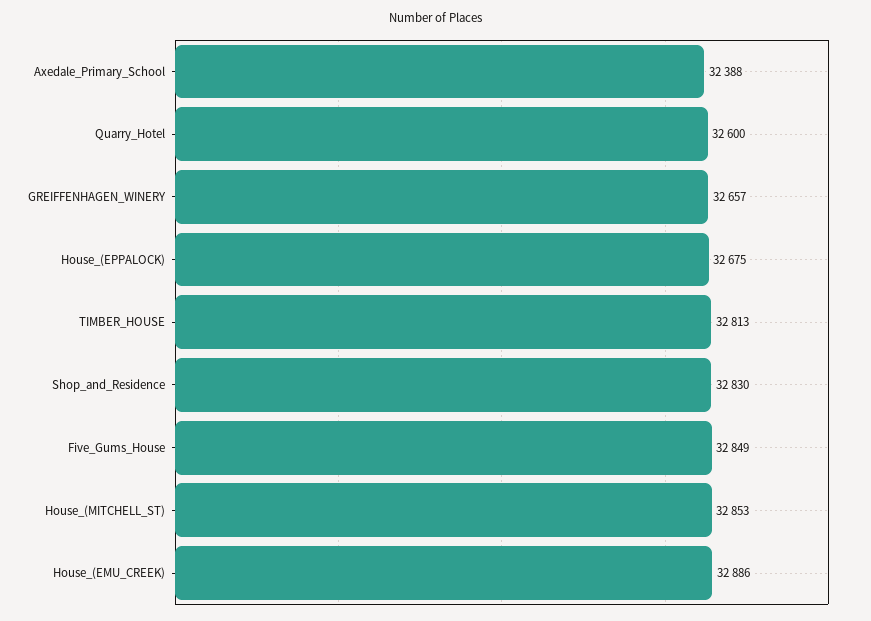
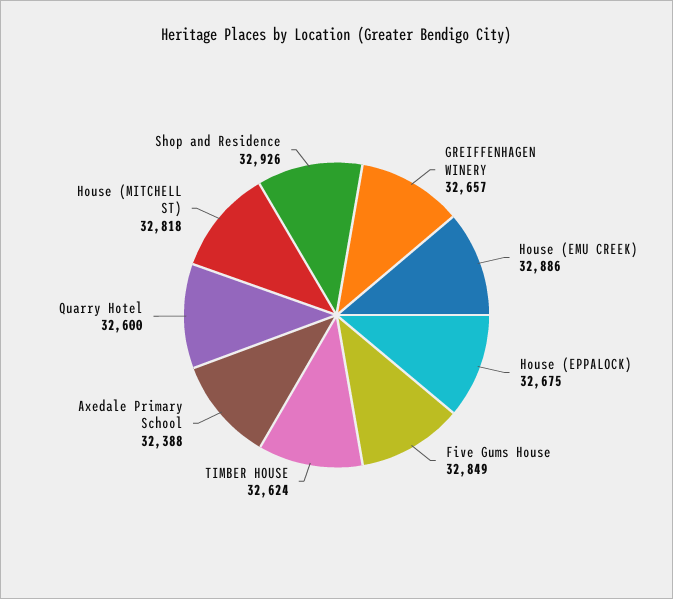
  {
    "Axedale_Primary_School": 32388,
    "Quarry_Hotel": 32600,
    "GREIFFENHAGEN_WINERY": 32657,
    "House_(EPPALOCK)": 32675,
-   "TIMBER_HOUSE": 32813,
+   "TIMBER_HOUSE": 32624,
-   "Shop_and_Residence": 32830,
+   "Shop_and_Residence": 32926,
    "Five_Gums_House": 32849,
-   "House_(MITCHELL_ST)": 32853,
+   "House_(MITCHELL_ST)": 32818,
    "House_(EMU_CREEK)": 32886
  }

